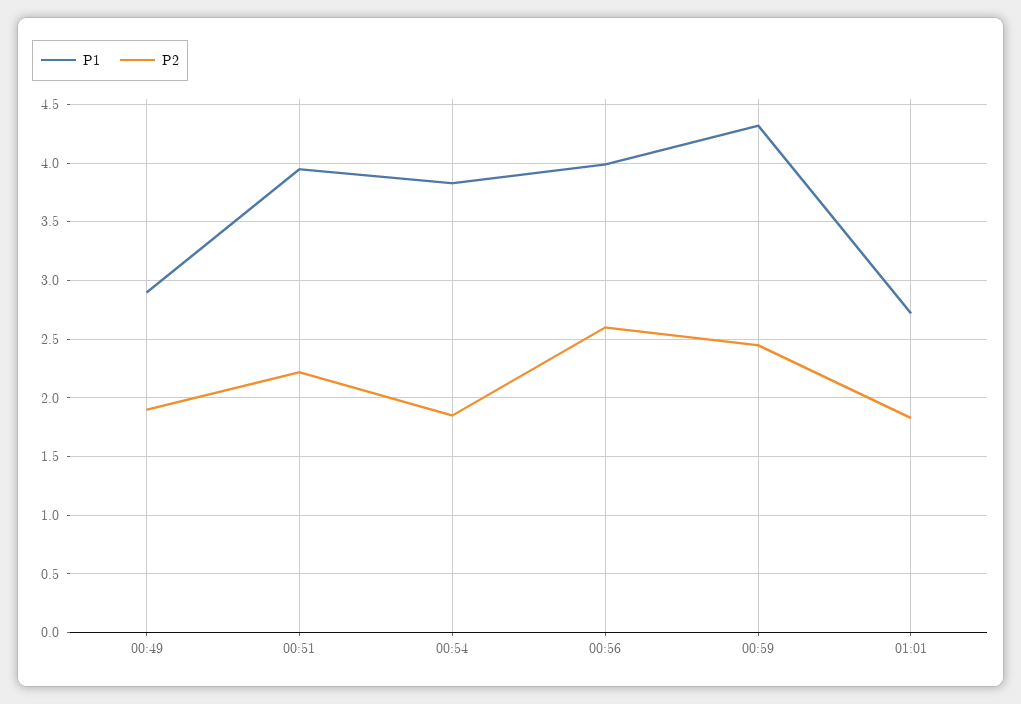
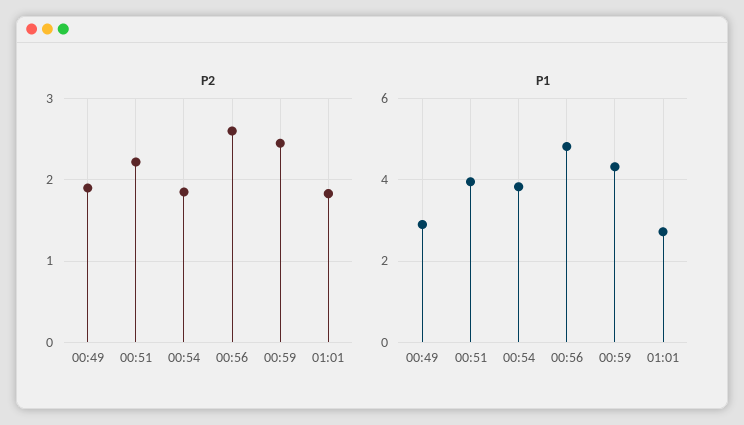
  {
    "P1": {
      "00:49": 2.9,
      "00:51": 4,
      "00:54": 3.8,
-     "00:56": 4,
+     "00:56": 4.8,
      "00:59": 4.3,
      "01:01": 2.7
    },
    "P2": {
      "00:49": 1.9,
      "00:51": 2.2,
      "00:54": 1.9,
      "00:56": 2.6,
      "00:59": 2.5,
      "01:01": 1.8
    }
  }

